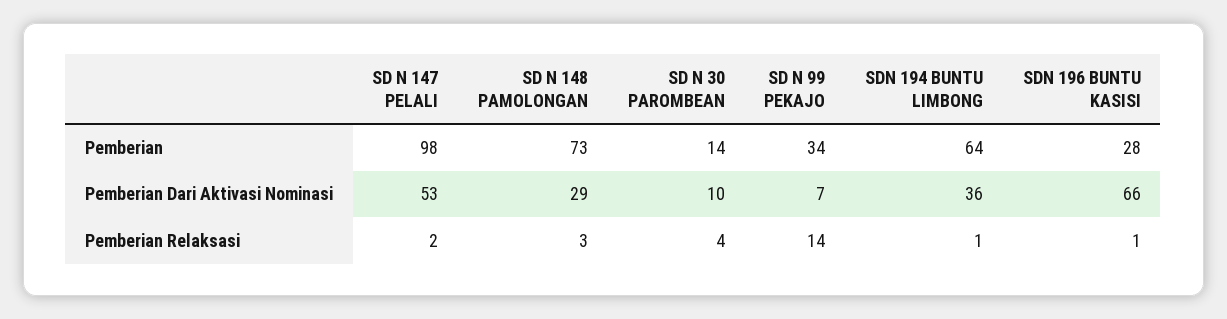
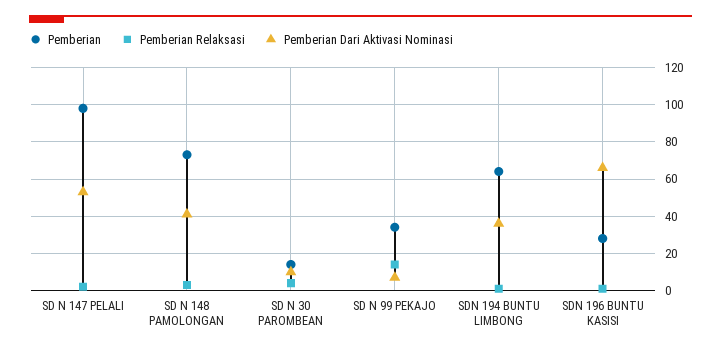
  {
    "Pemberian": {
      "SD N 147 PELALI": 98,
      "SD N 148 PAMOLONGAN": 73,
      "SD N 30 PAROMBEAN": 14,
      "SD N 99 PEKAJO": 34,
      "SDN 194 BUNTU LIMBONG": 64,
      "SDN 196 BUNTU KASISI": 28
    },
    "Pemberian Dari Aktivasi Nominasi": {
      "SD N 147 PELALI": 53,
-     "SD N 148 PAMOLONGAN": 29,
+     "SD N 148 PAMOLONGAN": 40,
      "SD N 30 PAROMBEAN": 10,
      "SD N 99 PEKAJO": 7,
      "SDN 194 BUNTU LIMBONG": 36,
      "SDN 196 BUNTU KASISI": 66
    },
    "Pemberian Relaksasi": {
      "SD N 147 PELALI": 2,
      "SD N 148 PAMOLONGAN": 3,
      "SD N 30 PAROMBEAN": 4,
      "SD N 99 PEKAJO": 14,
      "SDN 194 BUNTU LIMBONG": 1,
      "SDN 196 BUNTU KASISI": 1
    }
  }

